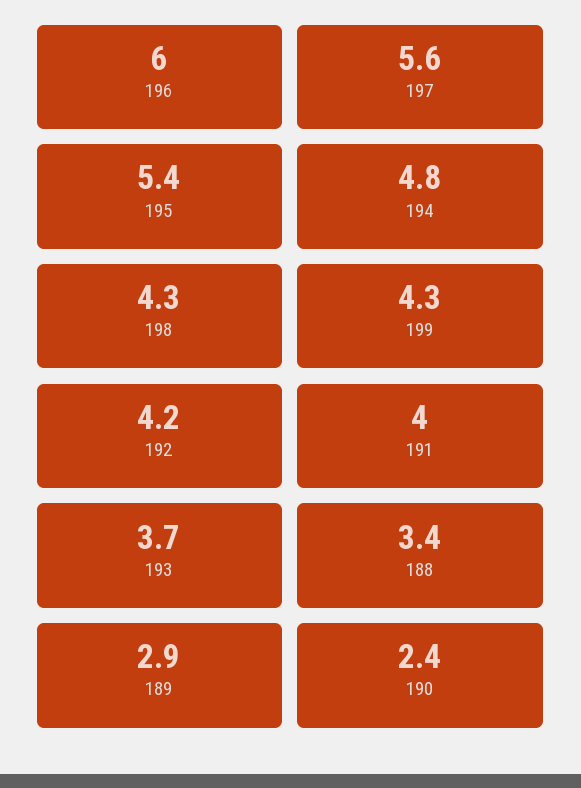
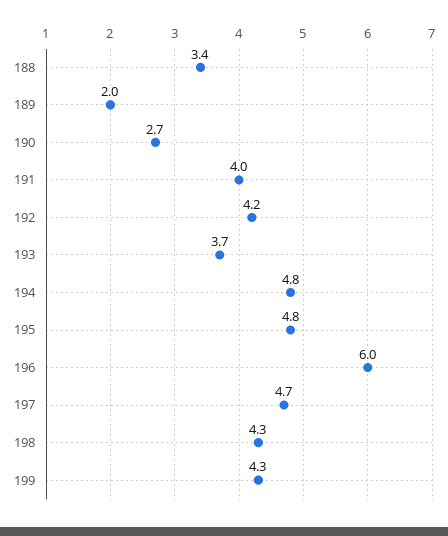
  {
    "196": 6,
-   "197": 5.6,
+   "197": 4.7,
-   "195": 5.4,
+   "195": 4.8,
    "194": 4.8,
    "198": 4.3,
    "199": 4.3,
    "192": 4.2,
    "191": 4,
    "193": 3.7,
    "188": 3.4,
-   "189": 2.9,
+   "189": 2,
-   "190": 2.4
+   "190": 2.7
  }

